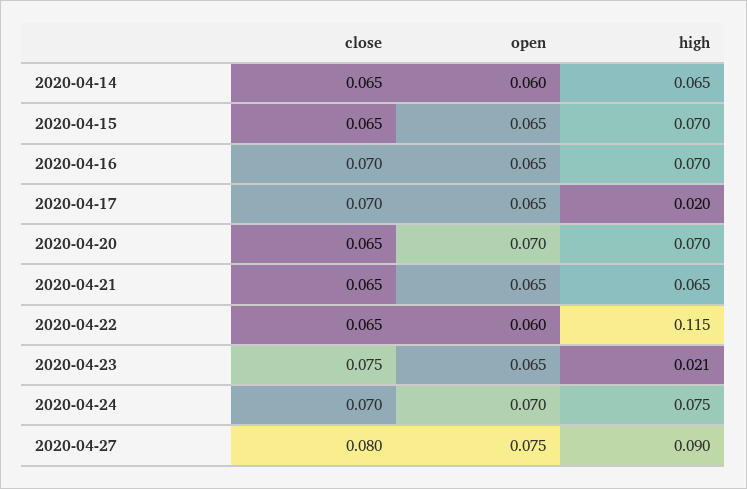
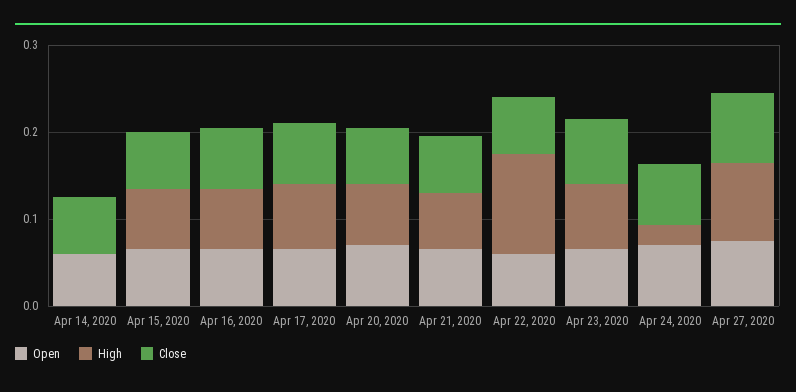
  {
    "close": {
      "2020-04-14": 0.065,
      "2020-04-15": 0.065,
      "2020-04-16": 0.07,
      "2020-04-17": 0.07,
      "2020-04-20": 0.065,
      "2020-04-21": 0.065,
      "2020-04-22": 0.065,
      "2020-04-23": 0.075,
      "2020-04-24": 0.07,
      "2020-04-27": 0.08
    },
    "open": {
      "2020-04-14": 0.06,
      "2020-04-15": 0.065,
      "2020-04-16": 0.065,
      "2020-04-17": 0.065,
      "2020-04-20": 0.07,
      "2020-04-21": 0.065,
      "2020-04-22": 0.06,
      "2020-04-23": 0.065,
      "2020-04-24": 0.07,
      "2020-04-27": 0.075
    },
    "high": {
-     "2020-04-14": 0.065,
+     "2020-04-14": 0,
      "2020-04-15": 0.07,
      "2020-04-16": 0.07,
-     "2020-04-17": 0.02,
+     "2020-04-17": 0.08,
      "2020-04-20": 0.07,
      "2020-04-21": 0.065,
      "2020-04-22": 0.115,
-     "2020-04-23": 0.021,
+     "2020-04-23": 0.08,
-     "2020-04-24": 0.075,
+     "2020-04-24": 0.02,
      "2020-04-27": 0.09
    }
  }

